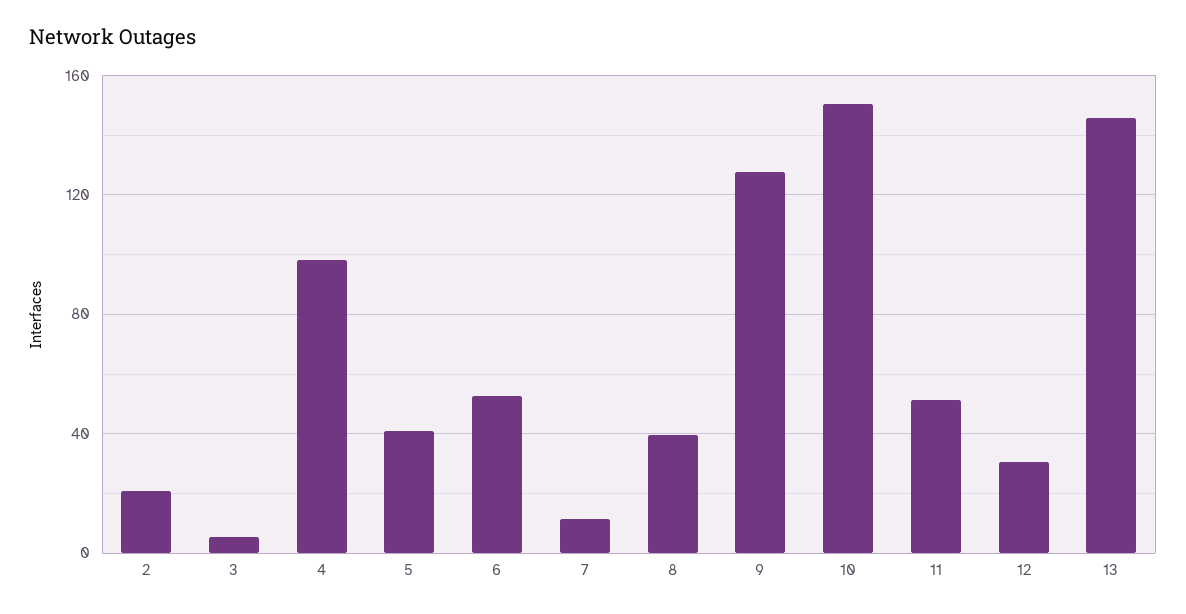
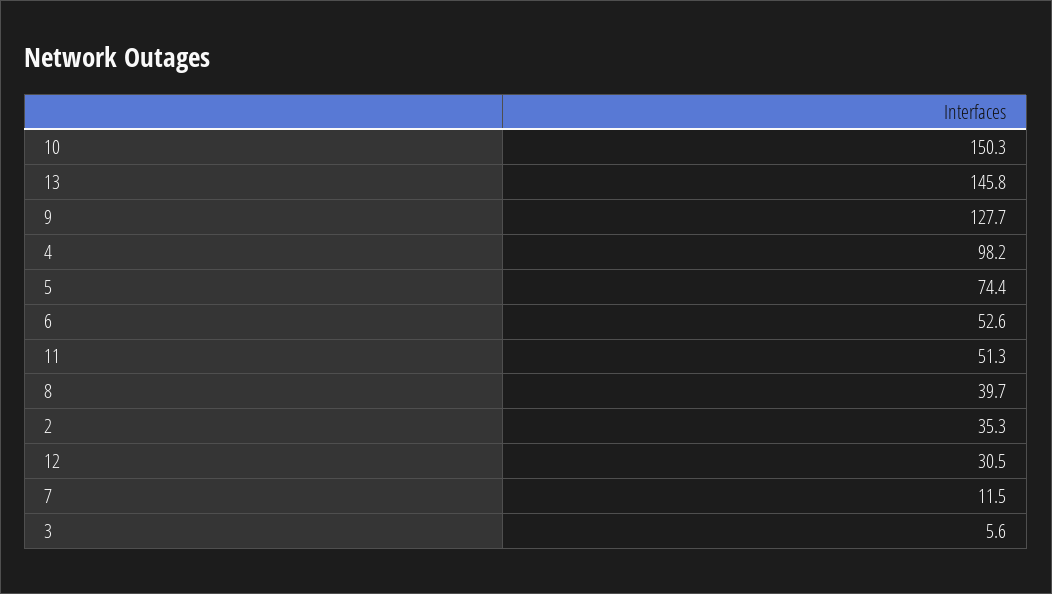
  {
-   "2": 20,
+   "2": 35.3,
    "3": 5.6,
    "4": 98.2,
-   "5": 40,
+   "5": 74.4,
    "6": 52.6,
    "7": 11.5,
    "8": 39.7,
    "9": 127.7,
    "10": 150.3,
    "11": 51.3,
    "12": 30.5,
    "13": 145.8
  }

